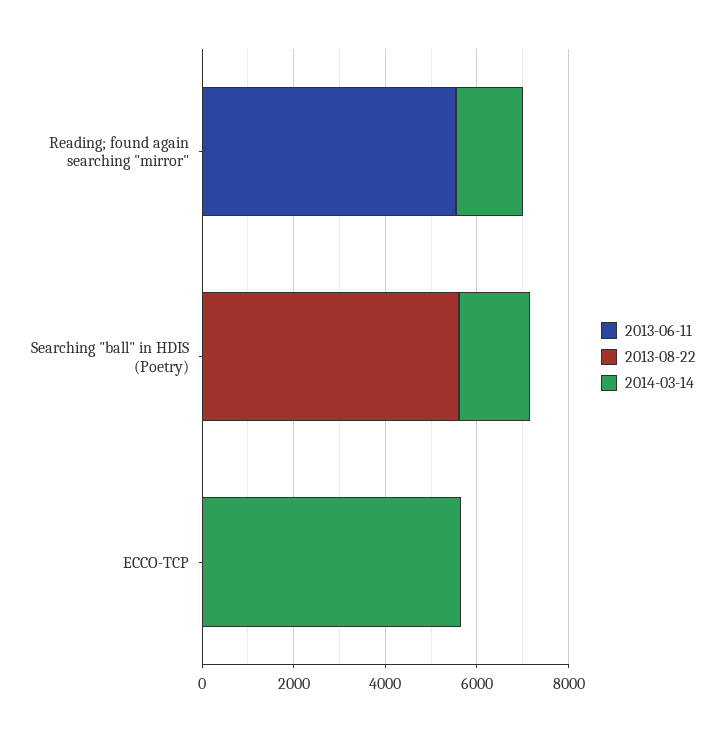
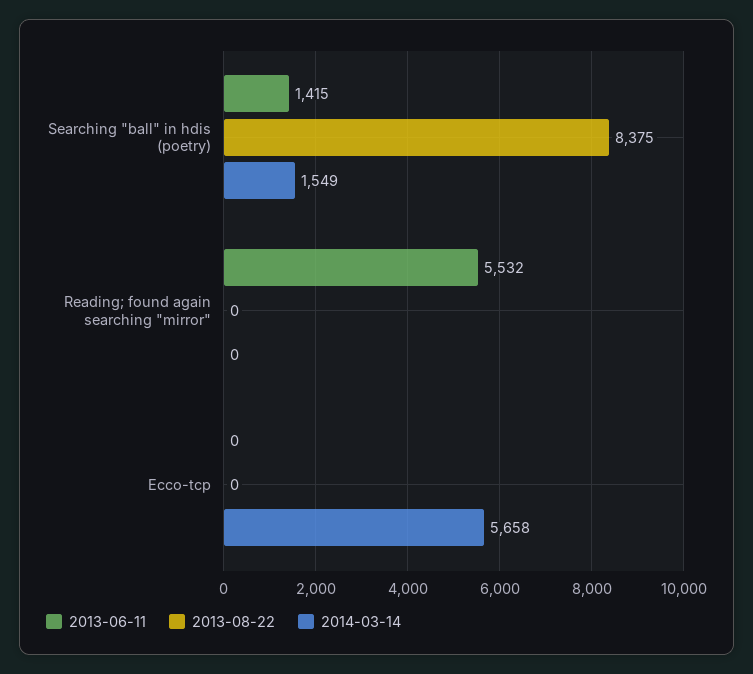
  {
    "2013-06-11": {
      "Reading; found again searching \"mirror\"": 5532,
-     "Searching \"ball\" in HDIS (Poetry)": 0,
+     "Searching \"ball\" in HDIS (Poetry)": 1415,
      "ECCO-TCP": 0
    },
    "2013-08-22": {
      "Reading; found again searching \"mirror\"": 0,
-     "Searching \"ball\" in HDIS (Poetry)": 5500,
+     "Searching \"ball\" in HDIS (Poetry)": 8375,
      "ECCO-TCP": 0
    },
    "2014-03-14": {
-     "Reading; found again searching \"mirror\"": 1500,
+     "Reading; found again searching \"mirror\"": 0,
      "Searching \"ball\" in HDIS (Poetry)": 1549,
      "ECCO-TCP": 5658
    }
  }

